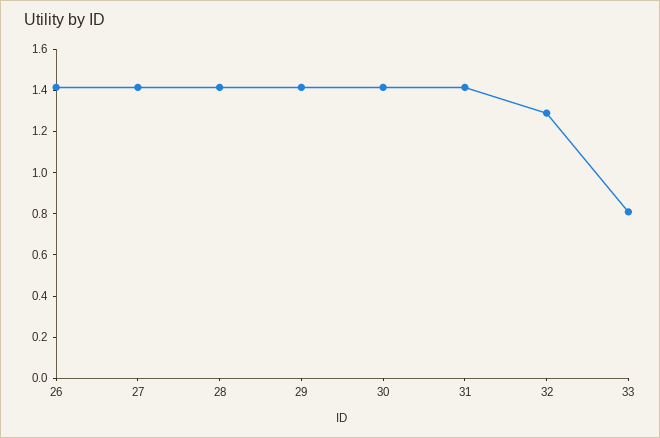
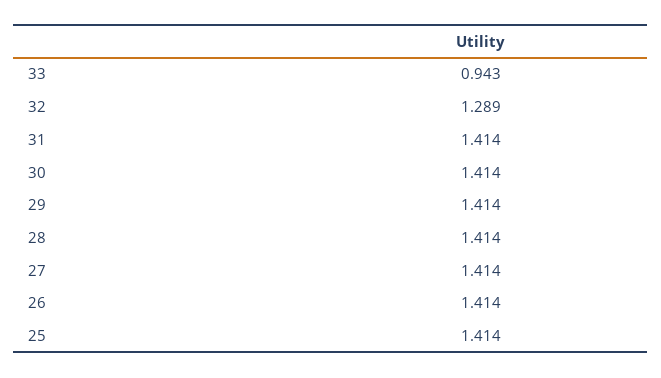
  {
    "26": 1.414,
    "27": 1.414,
    "28": 1.414,
    "29": 1.414,
    "30": 1.414,
    "31": 1.414,
    "32": 1.289,
-   "33": 0.8
+   "33": 0.943,
+   "25": 1.414
  }

